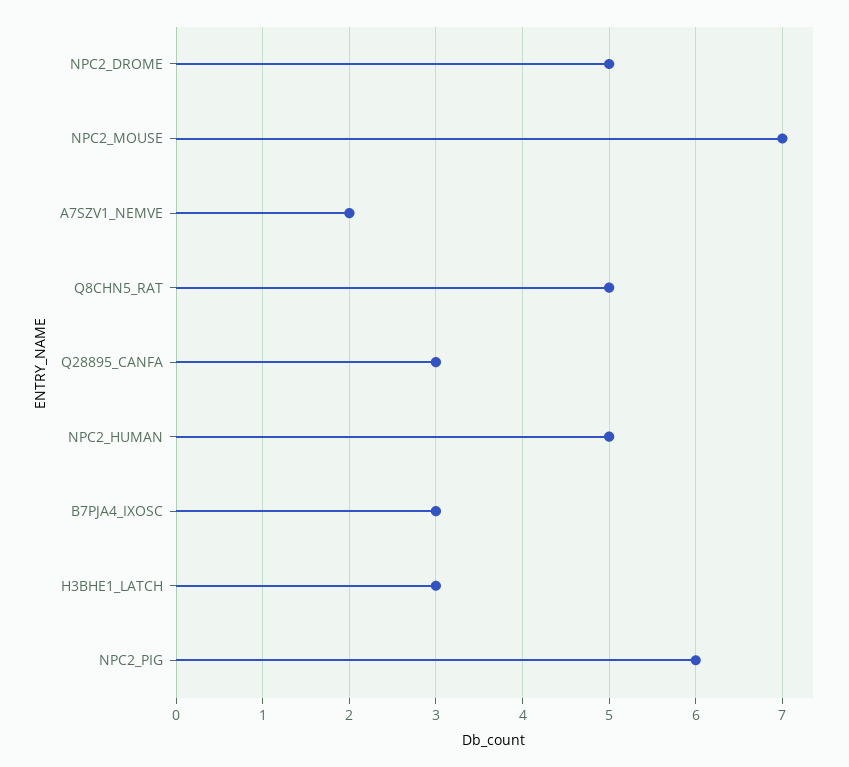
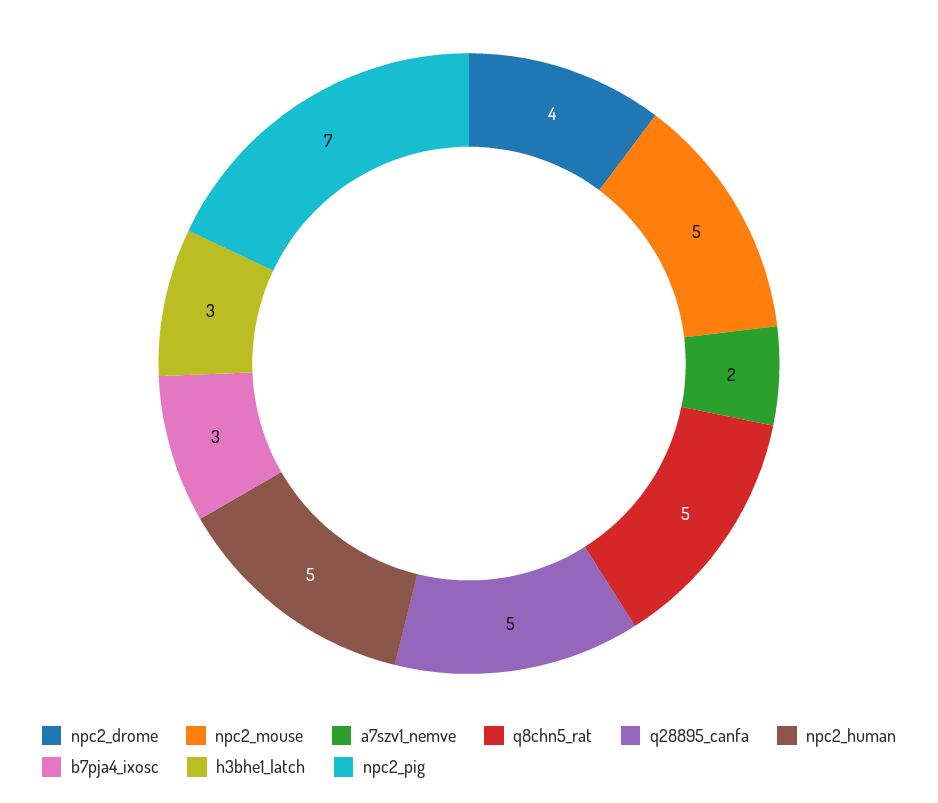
  {
-   "NPC2_DROME": 5,
+   "NPC2_DROME": 4,
-   "NPC2_MOUSE": 7,
+   "NPC2_MOUSE": 5,
    "A7SZV1_NEMVE": 2,
    "Q8CHN5_RAT": 5,
-   "Q28895_CANFA": 3,
+   "Q28895_CANFA": 5,
    "NPC2_HUMAN": 5,
    "B7PJA4_IXOSC": 3,
    "H3BHE1_LATCH": 3,
-   "NPC2_PIG": 6
+   "NPC2_PIG": 7
  }

